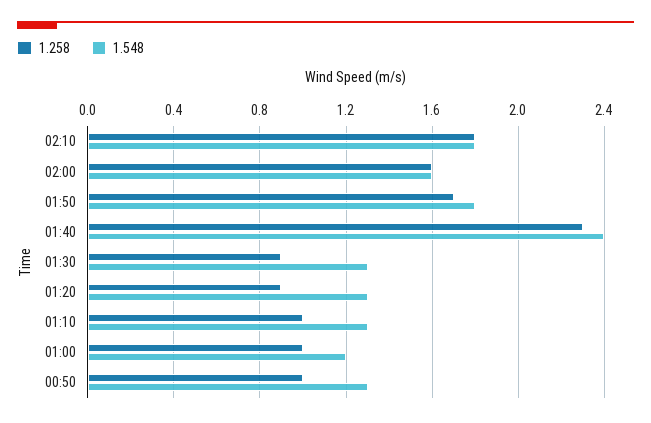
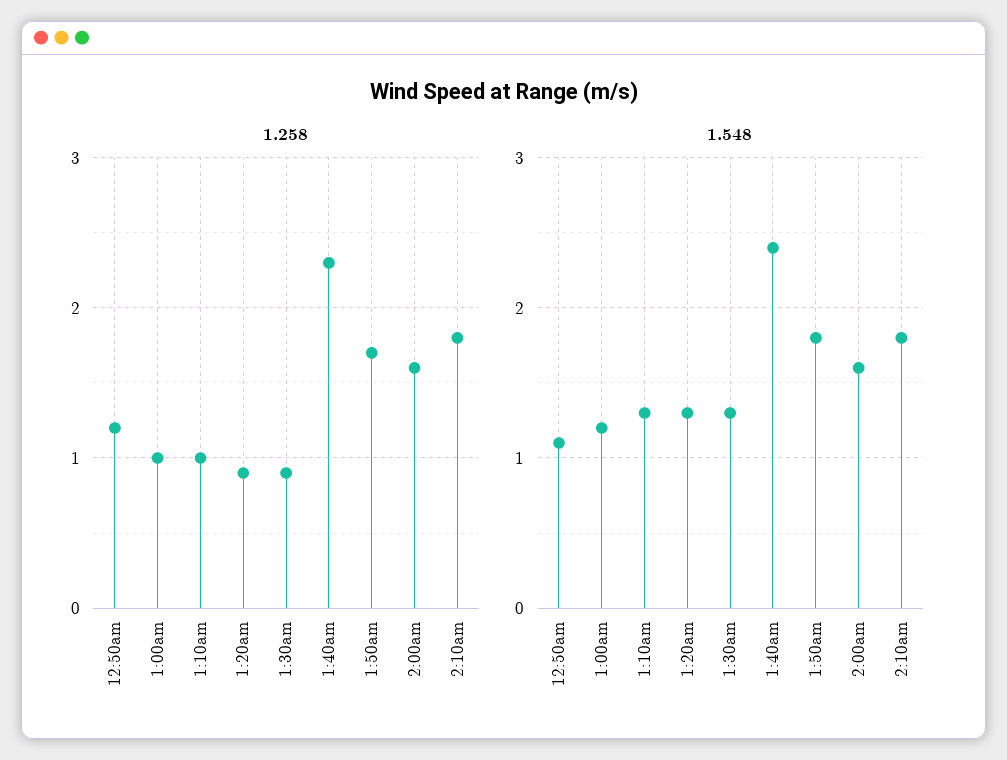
  {
    "1.258": {
      "02:10": 1.8,
      "02:00": 1.6,
      "01:50": 1.7,
      "01:40": 2.3,
      "01:30": 0.9,
      "01:20": 0.9,
      "01:10": 1,
      "01:00": 1,
-     "00:50": 1
+     "00:50": 1.2
    },
    "1.548": {
      "02:10": 1.8,
      "02:00": 1.6,
      "01:50": 1.8,
      "01:40": 2.4,
      "01:30": 1.3,
      "01:20": 1.3,
      "01:10": 1.3,
      "01:00": 1.2,
-     "00:50": 1.3
+     "00:50": 1.1
    }
  }

